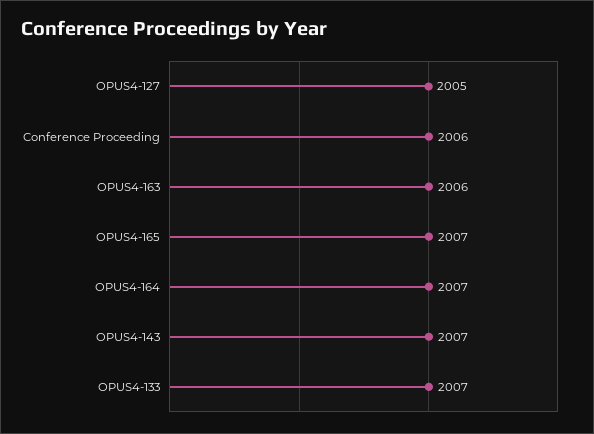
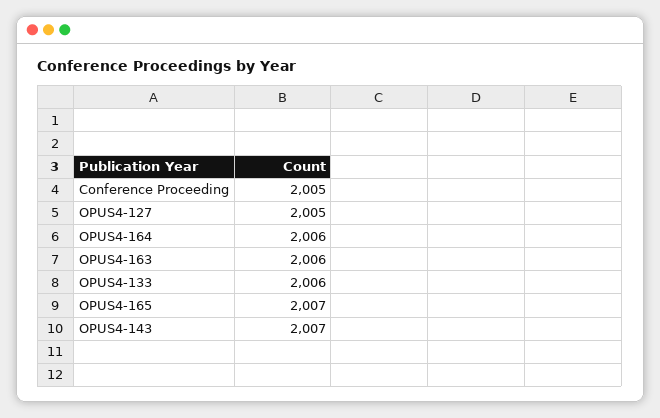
  {
    "OPUS4-127": 2005,
-   "Conference Proceeding": 2006,
+   "Conference Proceeding": 2005,
    "OPUS4-163": 2006,
    "OPUS4-165": 2007,
-   "OPUS4-164": 2007,
+   "OPUS4-164": 2006,
    "OPUS4-143": 2007,
-   "OPUS4-133": 2007
+   "OPUS4-133": 2006
  }

